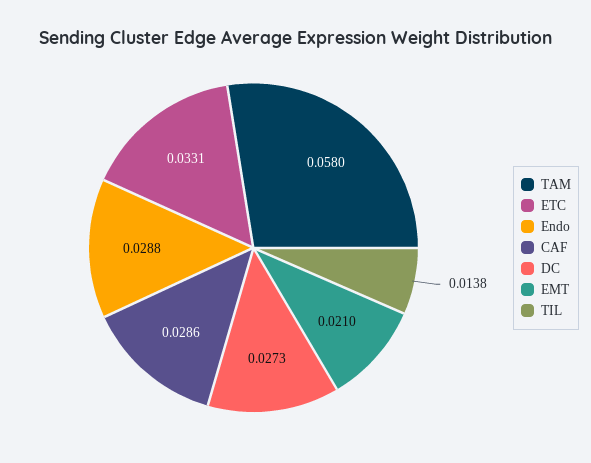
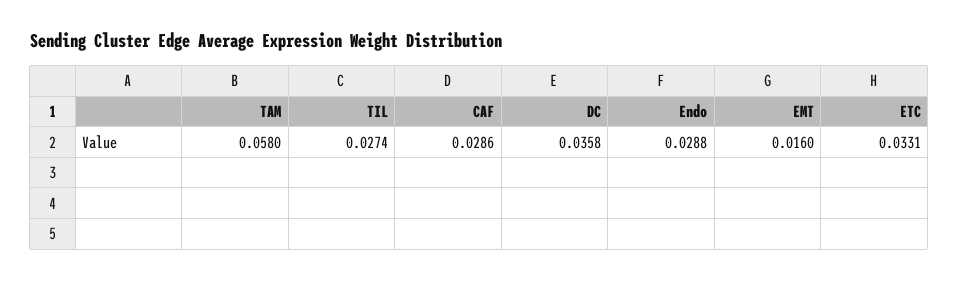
  {
    "TAM": 0.058,
    "ETC": 0.0331,
    "Endo": 0.0288,
    "CAF": 0.0286,
-   "DC": 0.0273,
+   "DC": 0.0358,
-   "EMT": 0.021,
+   "EMT": 0.016,
-   "TIL": 0.0138
+   "TIL": 0.0274
  }

